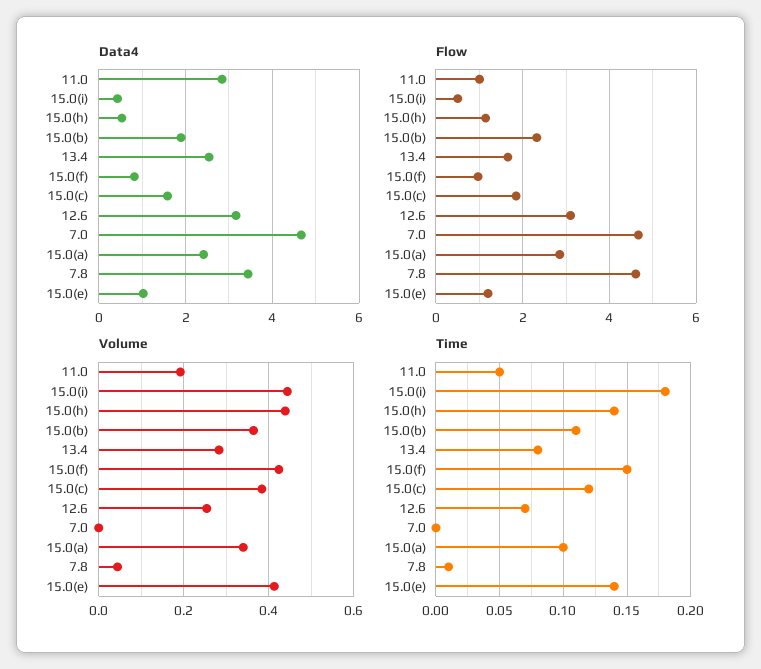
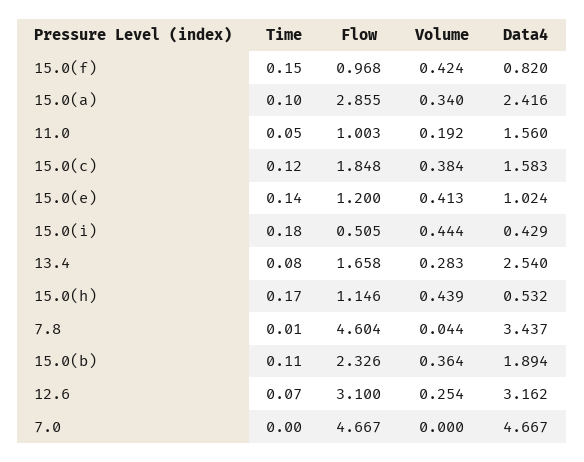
  {
    "Data4": {
-     "11.0": 2.8,
+     "11.0": 1.56,
      "15.0(i)": 0.429,
      "15.0(h)": 0.532,
      "15.0(b)": 1.894,
      "13.4": 2.54,
      "15.0(f)": 0.82,
      "15.0(c)": 1.583,
      "12.6": 3.162,
      "7.0": 4.667,
      "15.0(a)": 2.416,
      "7.8": 3.437,
      "15.0(e)": 1.024
    },
    "Flow": {
      "11.0": 1.003,
      "15.0(i)": 0.505,
      "15.0(h)": 1.146,
      "15.0(b)": 2.326,
      "13.4": 1.658,
      "15.0(f)": 0.968,
      "15.0(c)": 1.848,
      "12.6": 3.1,
      "7.0": 4.667,
      "15.0(a)": 2.855,
      "7.8": 4.604,
      "15.0(e)": 1.2
    },
    "Volume": {
      "11.0": 0.192,
      "15.0(i)": 0.444,
      "15.0(h)": 0.439,
      "15.0(b)": 0.364,
      "13.4": 0.283,
      "15.0(f)": 0.424,
      "15.0(c)": 0.384,
      "12.6": 0.254,
      "7.0": 0,
      "15.0(a)": 0.34,
      "7.8": 0.044,
      "15.0(e)": 0.413
    },
    "Time": {
      "11.0": 0.05,
      "15.0(i)": 0.18,
-     "15.0(h)": 0.14,
+     "15.0(h)": 0.17,
      "15.0(b)": 0.11,
      "13.4": 0.08,
      "15.0(f)": 0.15,
      "15.0(c)": 0.12,
      "12.6": 0.07,
      "7.0": 0,
      "15.0(a)": 0.1,
      "7.8": 0.01,
      "15.0(e)": 0.14
    }
  }

